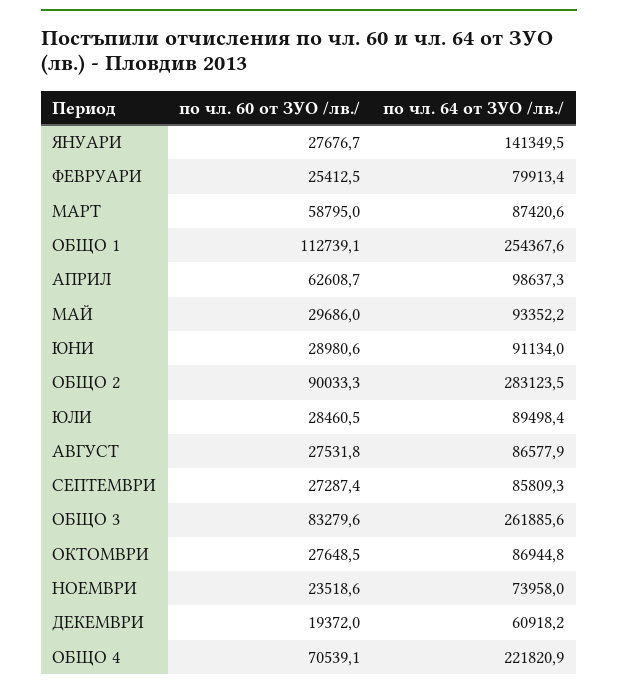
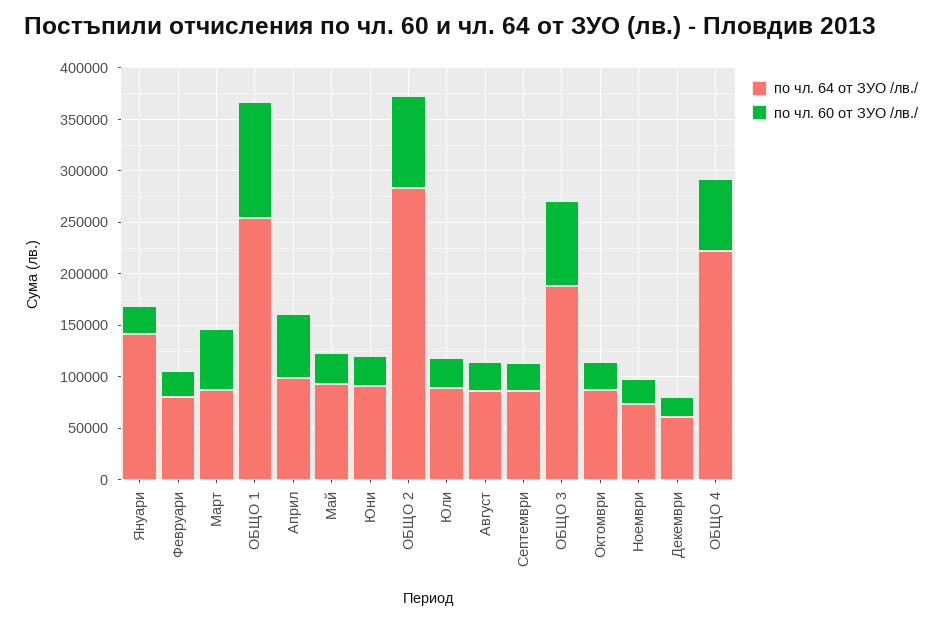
  {
    "по чл. 60 от ЗУО /лв./": {
      "ЯНУАРИ": 27676.7,
      "ФЕВРУАРИ": 25412.5,
      "МАРТ": 58795,
      "ОБЩО 1": 112739.1,
      "АПРИЛ": 62608.7,
      "МАЙ": 29686,
      "ЮНИ": 28980.6,
      "ОБЩО 2": 90033.3,
      "ЮЛИ": 28460.5,
      "АВГУСТ": 27531.8,
      "СЕПТЕМВРИ": 27287.4,
      "ОБЩО 3": 83279.6,
      "ОКТОМВРИ": 27648.5,
      "НОЕМВРИ": 23518.6,
      "ДЕКЕМВРИ": 19372,
      "ОБЩО 4": 70539.1
    },
    "по чл. 64 от ЗУО /лв./": {
      "ЯНУАРИ": 141349.5,
      "ФЕВРУАРИ": 79913.4,
      "МАРТ": 87420.6,
      "ОБЩО 1": 254367.6,
      "АПРИЛ": 98637.3,
      "МАЙ": 93352.2,
      "ЮНИ": 91134,
      "ОБЩО 2": 283123.5,
      "ЮЛИ": 89498.4,
      "АВГУСТ": 86577.9,
      "СЕПТЕМВРИ": 85809.3,
-     "ОБЩО 3": 261885.6,
+     "ОБЩО 3": 190000,
      "ОКТОМВРИ": 86944.8,
      "НОЕМВРИ": 73958,
      "ДЕКЕМВРИ": 60918.2,
      "ОБЩО 4": 221820.9
    }
  }

